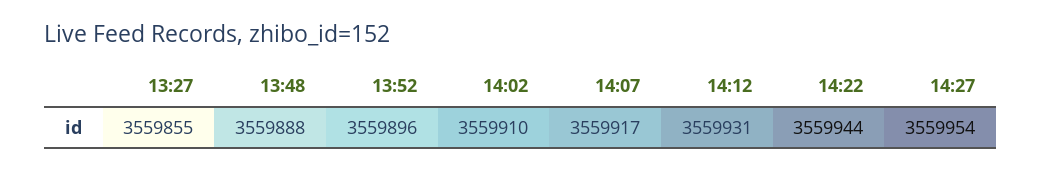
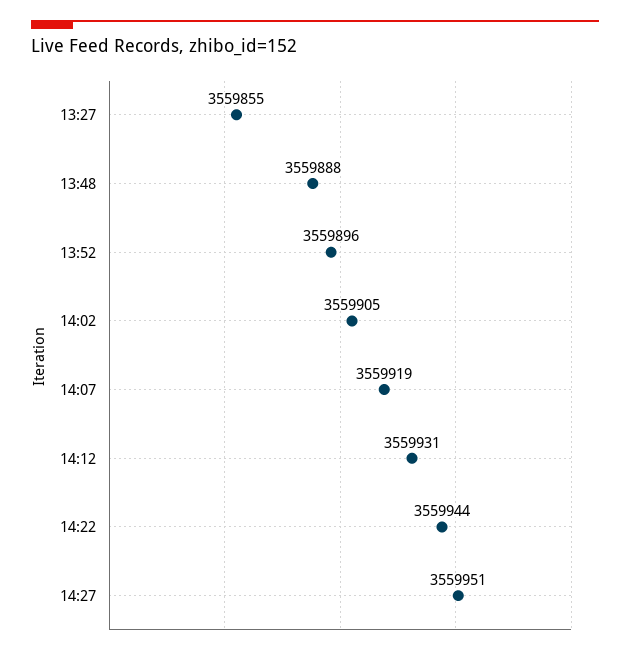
  {
    "13:27": 3559855,
    "13:48": 3559888,
    "13:52": 3559896,
-   "14:02": 3559910,
+   "14:02": 3559905,
-   "14:07": 3559917,
+   "14:07": 3559919,
    "14:12": 3559931,
    "14:22": 3559944,
-   "14:27": 3559954
+   "14:27": 3559951
  }

